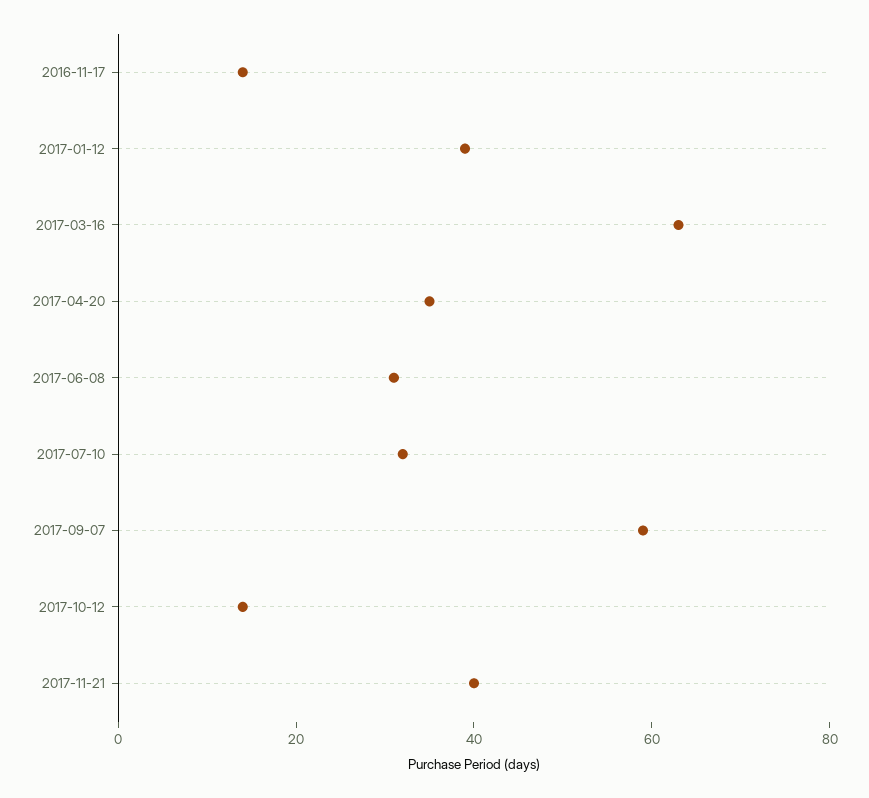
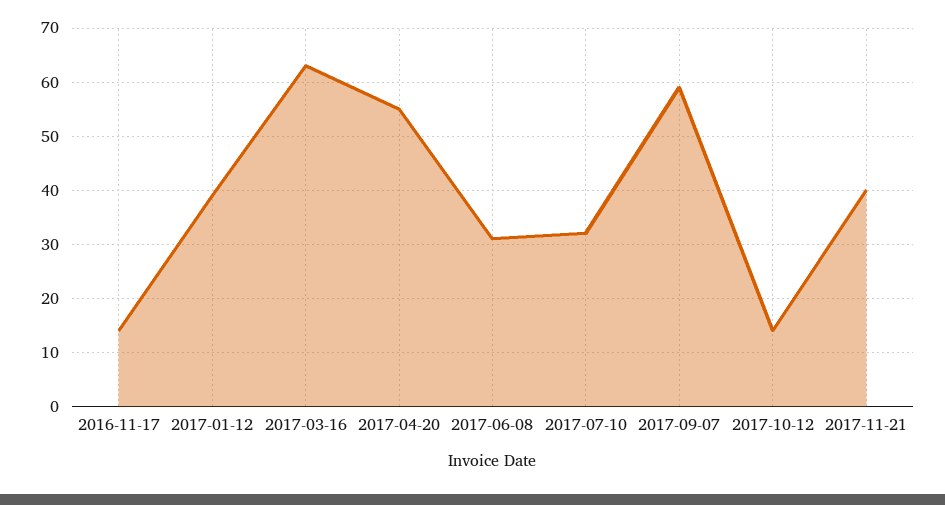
  {
    "2016-11-17": 15,
    "2017-01-12": 40,
    "2017-03-16": 65,
-   "2017-04-20": 35,
+   "2017-04-20": 55,
    "2017-06-08": 30,
    "2017-07-10": 30,
    "2017-09-07": 60,
    "2017-10-12": 15,
    "2017-11-21": 40
  }

